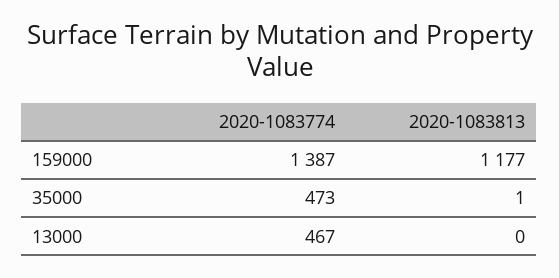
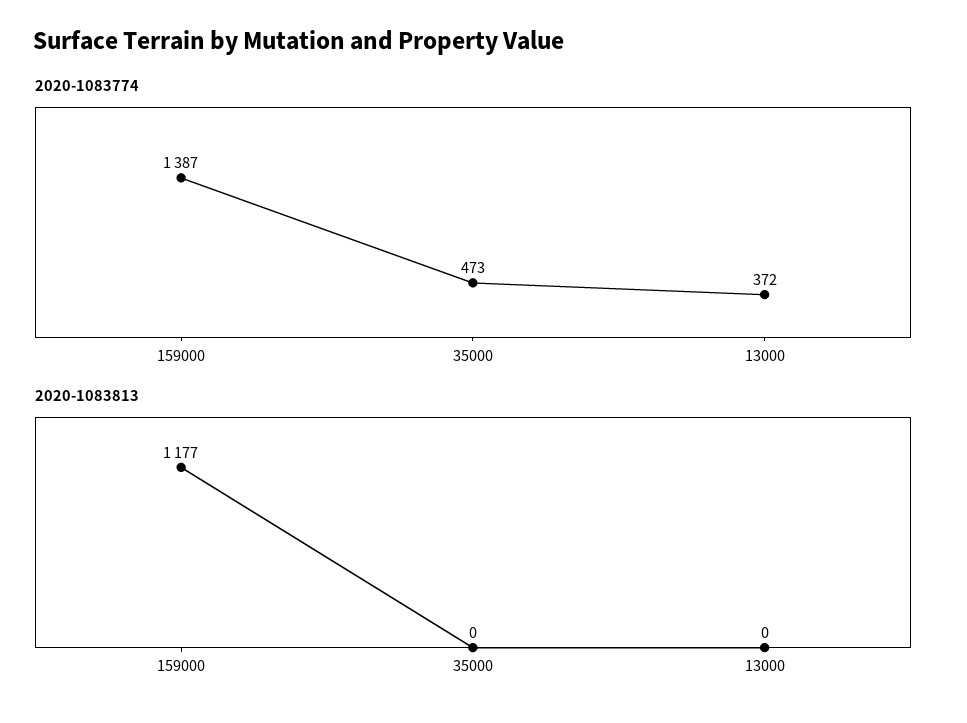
  {
    "2020-1083774": {
      "159000": 1387,
      "35000": 473,
-     "13000": 467
+     "13000": 372
    },
    "2020-1083813": {
      "159000": 1177,
-     "35000": 1,
+     "35000": 0,
      "13000": 0
    }
  }

